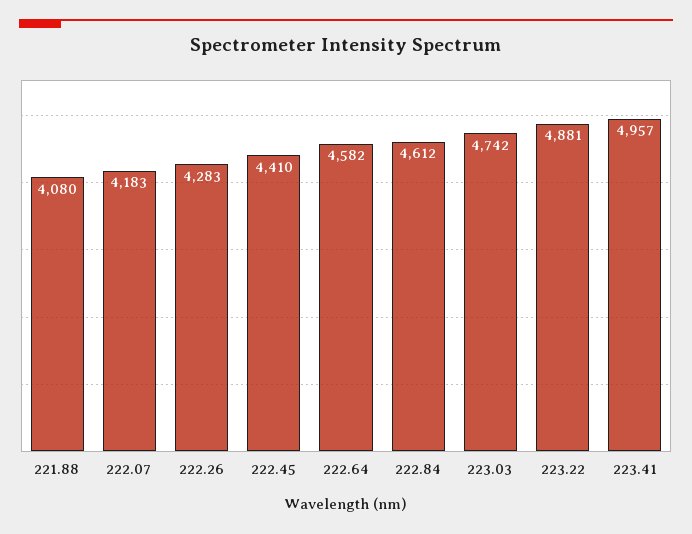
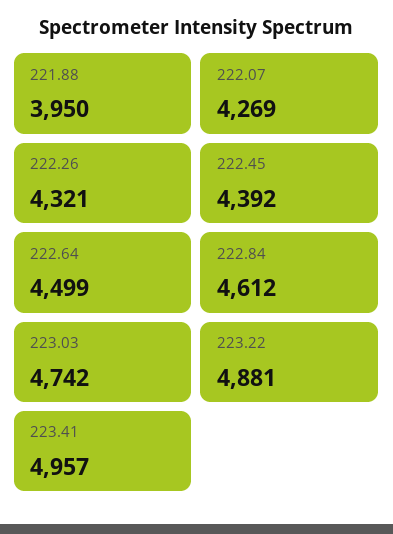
  {
-   "221.88": 4080,
+   "221.88": 3950,
-   "222.07": 4183,
+   "222.07": 4269,
-   "222.26": 4283,
+   "222.26": 4321,
-   "222.45": 4410,
+   "222.45": 4392,
-   "222.64": 4582,
+   "222.64": 4499,
    "222.84": 4612,
    "223.03": 4742,
    "223.22": 4881,
    "223.41": 4957
  }

